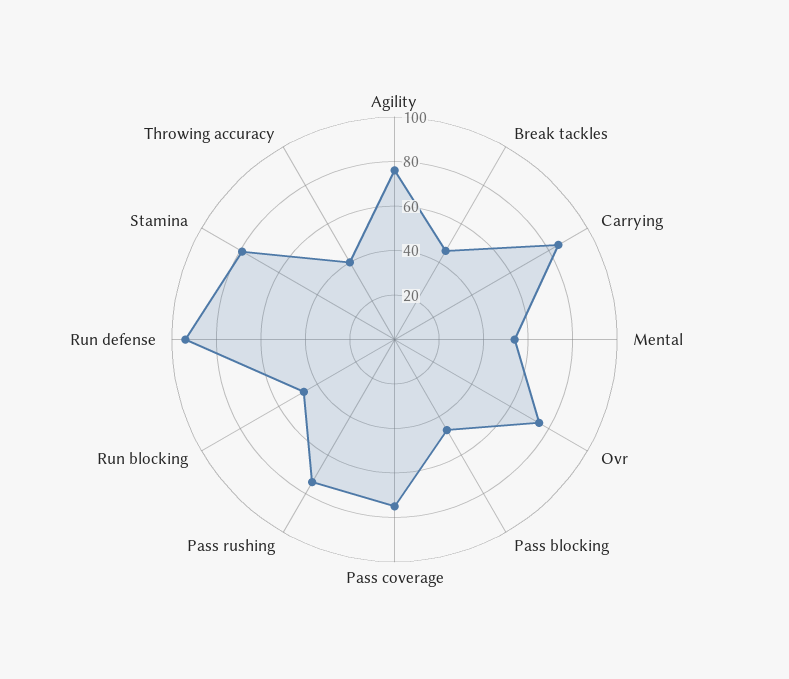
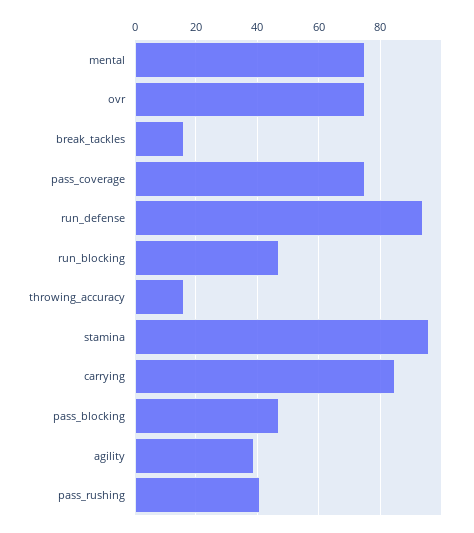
  {
-   "Agility": 75,
+   "Agility": 40,
-   "Break tackles": 45,
+   "Break tackles": 15,
    "Carrying": 85,
-   "Mental": 55,
+   "Mental": 75,
    "Ovr": 75,
    "Pass blocking": 45,
    "Pass coverage": 75,
-   "Pass rushing": 75,
+   "Pass rushing": 40,
    "Run blocking": 45,
    "Run defense": 95,
-   "Stamina": 80,
+   "Stamina": 95,
-   "Throwing accuracy": 40
+   "Throwing accuracy": 15
  }

